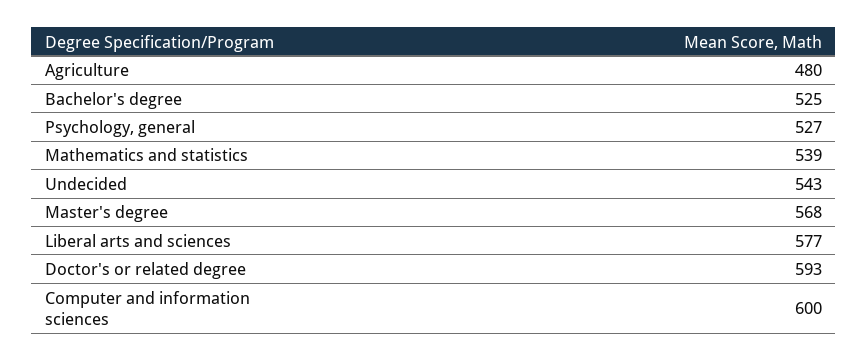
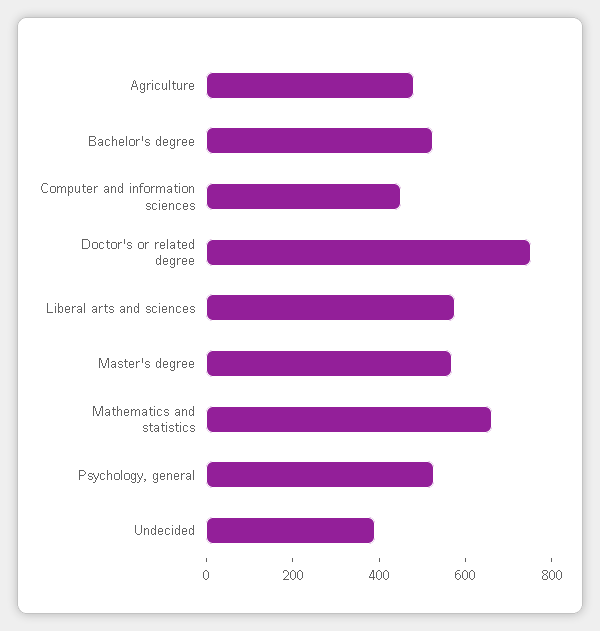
  {
    "Agriculture": 480,
    "Bachelor's degree": 525,
    "Psychology, general": 527,
-   "Mathematics and statistics": 539,
+   "Mathematics and statistics": 650,
-   "Undecided": 543,
+   "Undecided": 400,
    "Master's degree": 568,
    "Liberal arts and sciences": 577,
-   "Doctor's or related degree": 593,
+   "Doctor's or related degree": 750,
-   "Computer and information sciences": 600
+   "Computer and information sciences": 450
  }

